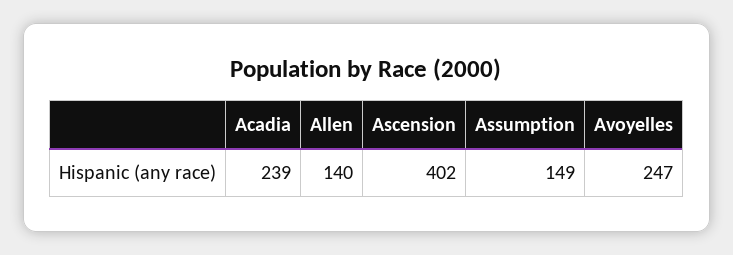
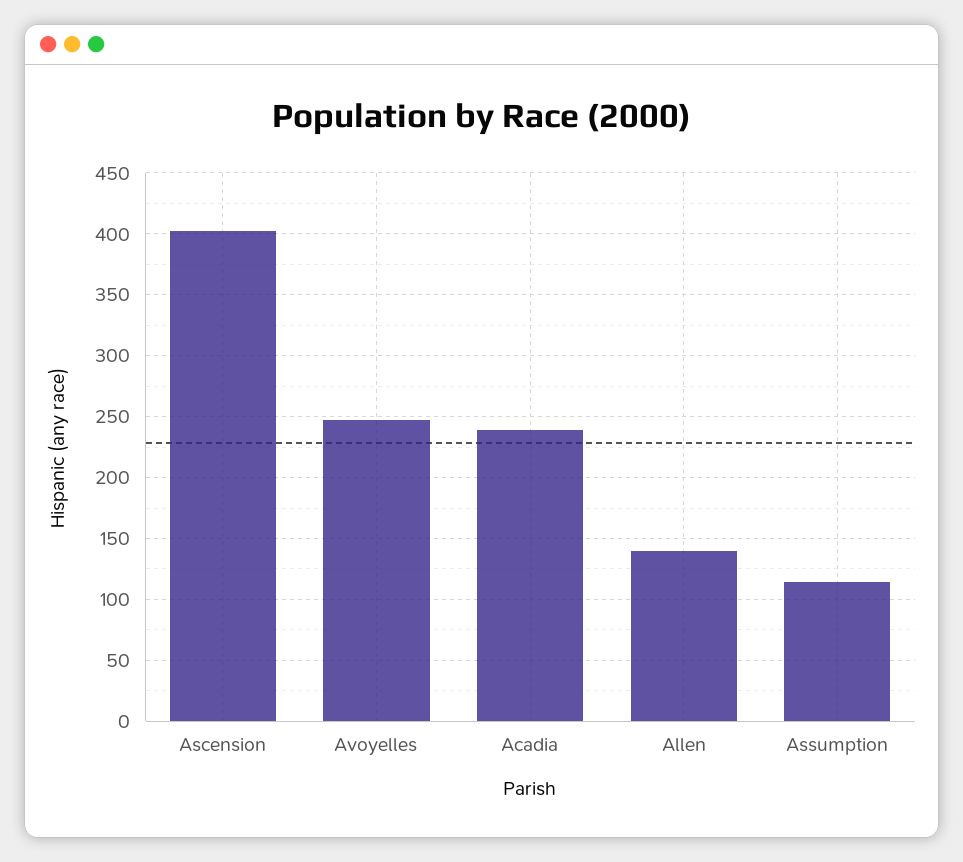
  {
    "Acadia": 239,
    "Allen": 140,
    "Ascension": 402,
-   "Assumption": 149,
+   "Assumption": 115,
    "Avoyelles": 247
  }

